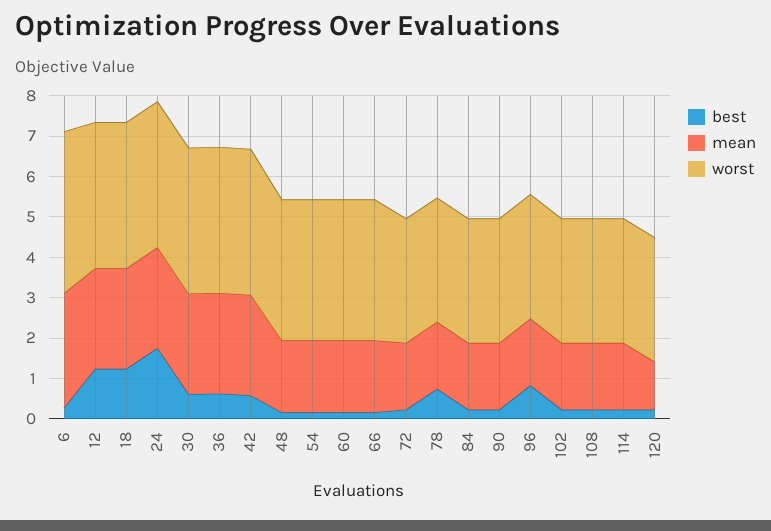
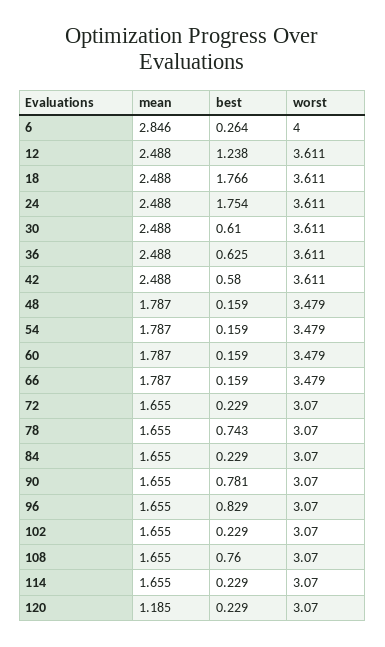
  {
    "best": {
      "6": 0.264,
      "12": 1.238,
-     "18": 1.2,
+     "18": 1.766,
      "24": 1.754,
      "30": 0.61,
      "36": 0.625,
      "42": 0.58,
      "48": 0.159,
      "54": 0.159,
      "60": 0.159,
      "66": 0.159,
      "72": 0.229,
      "78": 0.743,
      "84": 0.229,
-     "90": 0.2,
+     "90": 0.781,
      "96": 0.829,
      "102": 0.229,
-     "108": 0.2,
+     "108": 0.76,
      "114": 0.229,
      "120": 0.229
    },
    "mean": {
      "6": 2.846,
      "12": 2.488,
      "18": 2.488,
      "24": 2.488,
      "30": 2.488,
      "36": 2.488,
      "42": 2.488,
      "48": 1.787,
      "54": 1.787,
      "60": 1.787,
      "66": 1.787,
      "72": 1.655,
      "78": 1.655,
      "84": 1.655,
      "90": 1.655,
      "96": 1.655,
      "102": 1.655,
      "108": 1.655,
      "114": 1.655,
      "120": 1.185
    },
    "worst": {
      "6": 4,
      "12": 3.611,
      "18": 3.611,
      "24": 3.611,
      "30": 3.611,
      "36": 3.611,
      "42": 3.611,
      "48": 3.479,
      "54": 3.479,
      "60": 3.479,
      "66": 3.479,
      "72": 3.07,
      "78": 3.07,
      "84": 3.07,
      "90": 3.07,
      "96": 3.07,
      "102": 3.07,
      "108": 3.07,
      "114": 3.07,
      "120": 3.07
    }
  }

